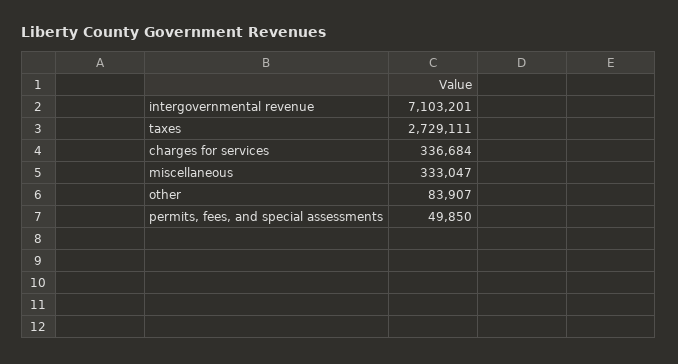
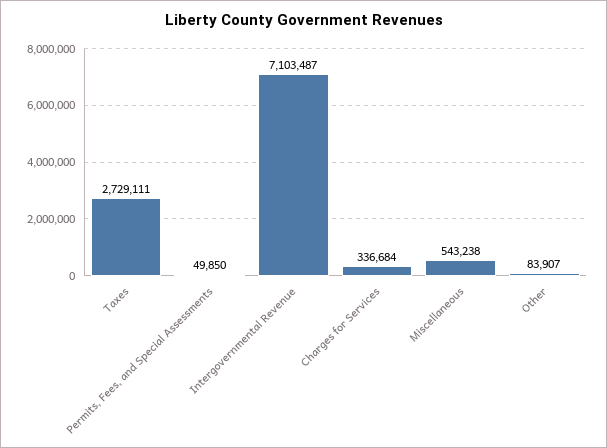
  {
-   "intergovernmental revenue": 7103201,
+   "intergovernmental revenue": 7103487,
    "taxes": 2729111,
    "charges for services": 336684,
-   "miscellaneous": 333047,
+   "miscellaneous": 543238,
    "other": 83907,
    "permits, fees, and special assessments": 49850
  }

